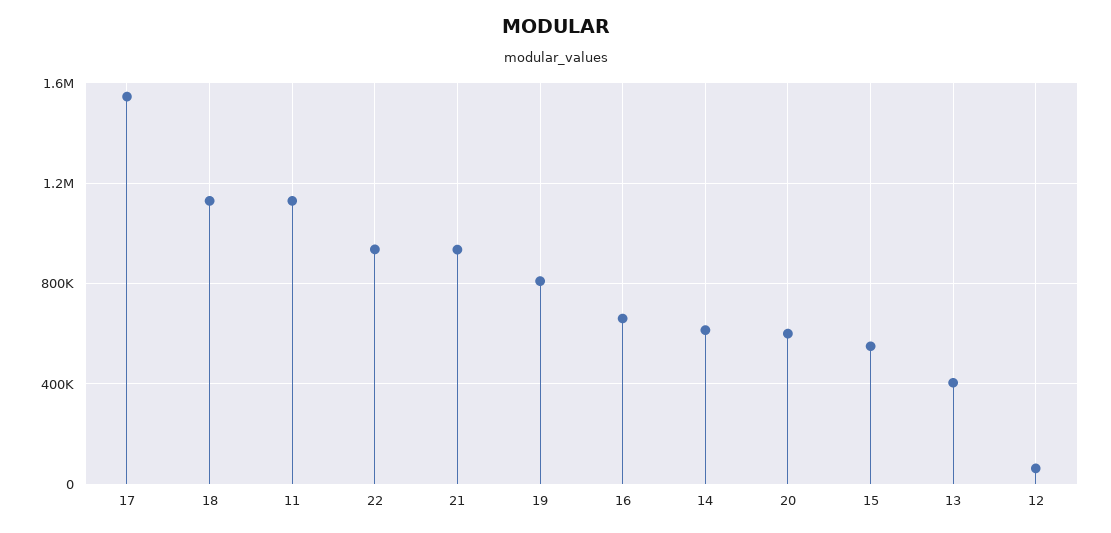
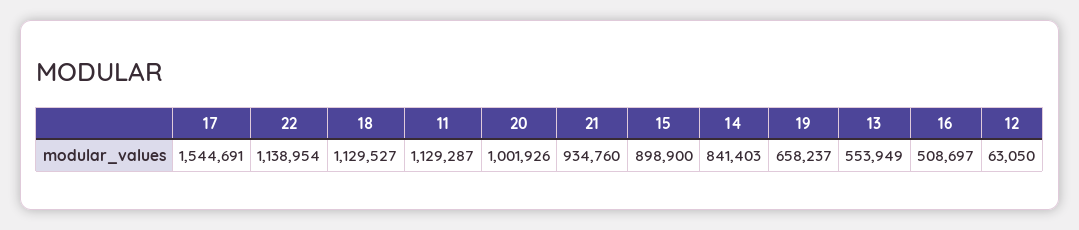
  {
    "17": 1544691,
    "18": 1129527,
    "11": 1129287,
-   "22": 950000,
+   "22": 1138954,
    "21": 934760,
-   "19": 800000,
+   "19": 658237,
-   "16": 650000,
+   "16": 508697,
-   "14": 600000,
+   "14": 841403,
-   "20": 600000,
+   "20": 1001926,
-   "15": 550000,
+   "15": 898900,
-   "13": 400000,
+   "13": 553949,
    "12": 63050
  }

